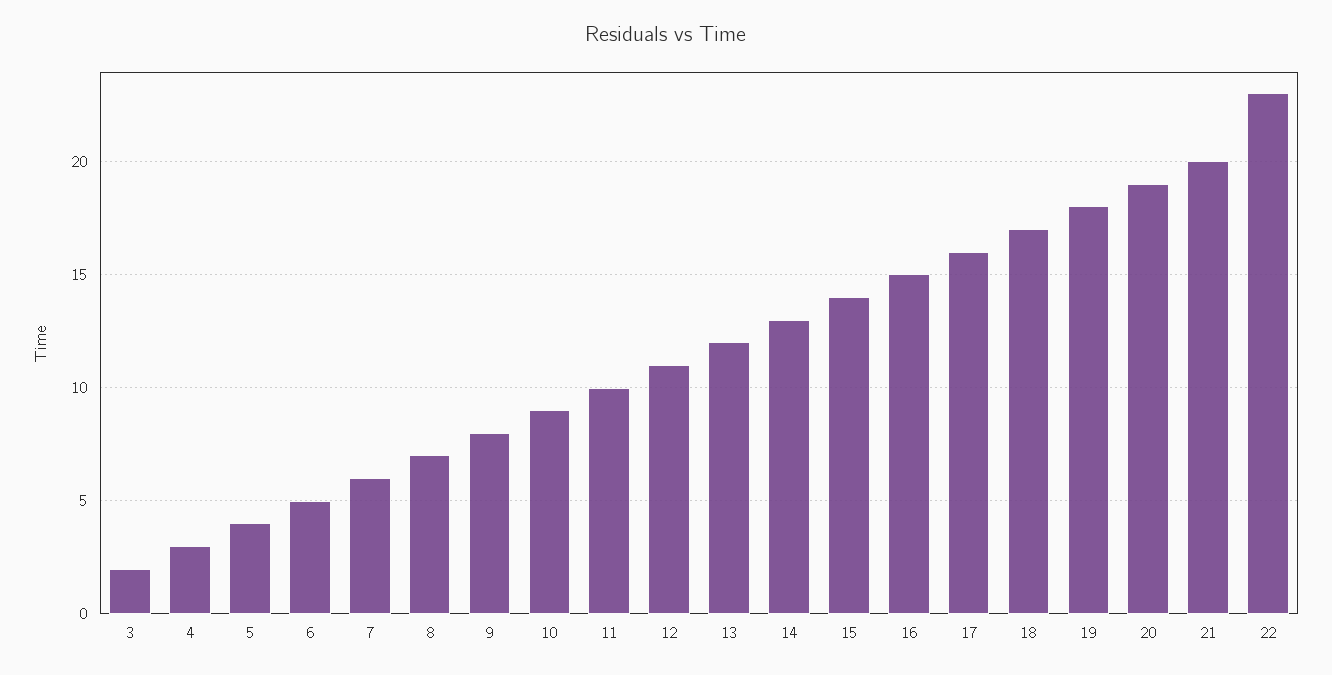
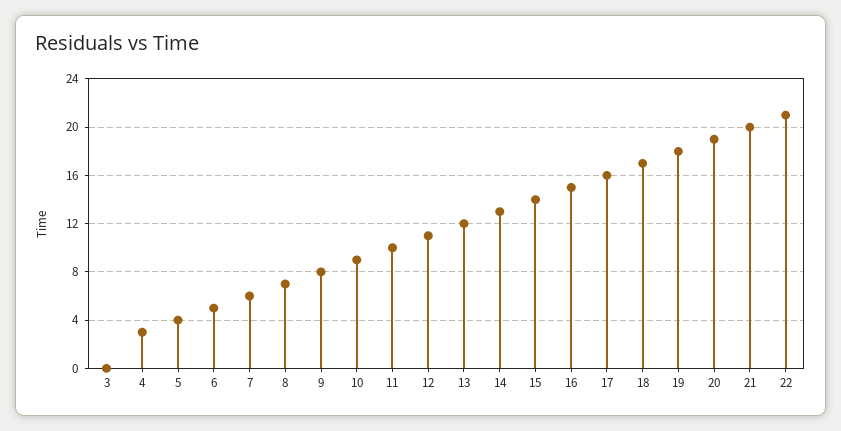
  {
-   "3": 2,
+   "3": 0,
    "4": 3,
    "5": 4,
    "6": 5,
    "7": 6,
    "8": 7,
    "9": 8,
    "10": 9,
    "11": 10,
    "12": 11,
    "13": 12,
    "14": 13,
    "15": 14,
    "16": 15,
    "17": 16,
    "18": 17,
    "19": 18,
    "20": 19,
    "21": 20,
-   "22": 23
+   "22": 21
  }

